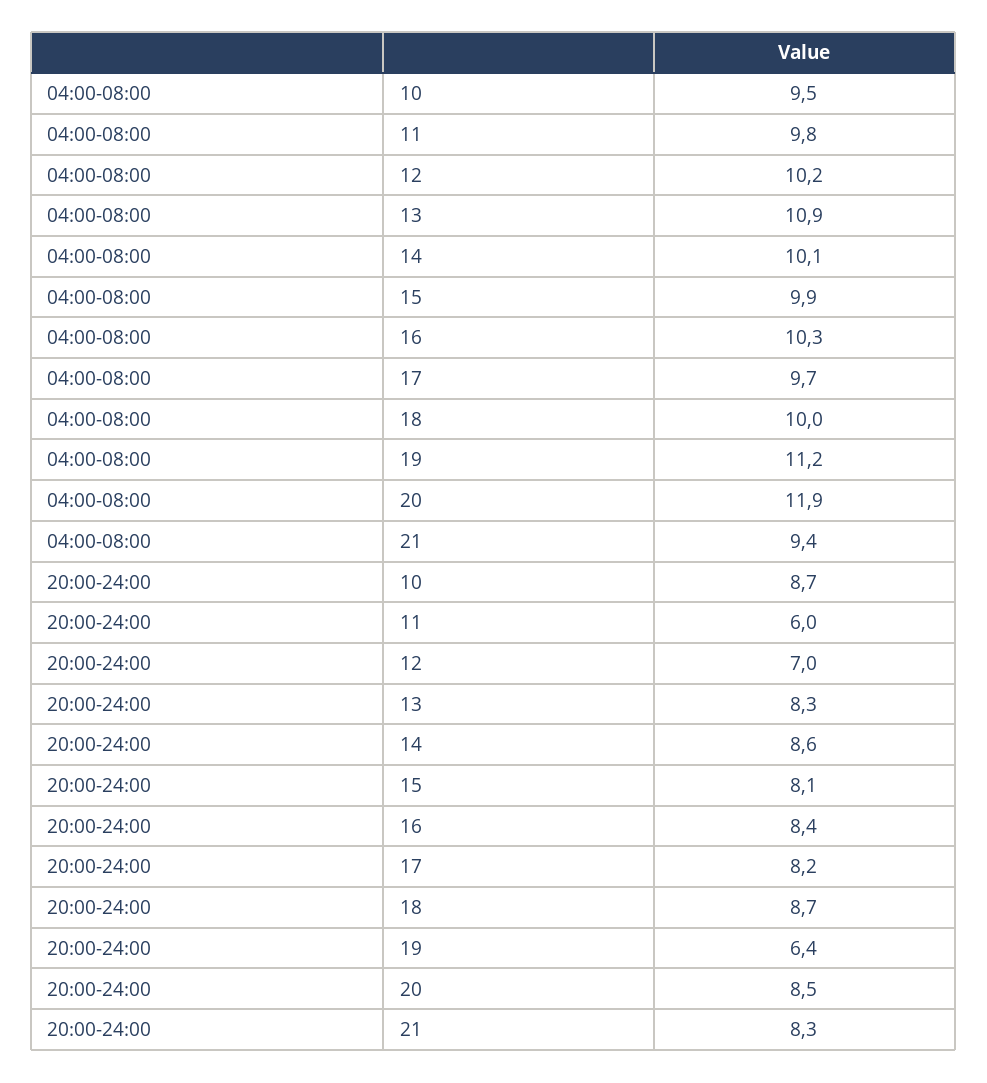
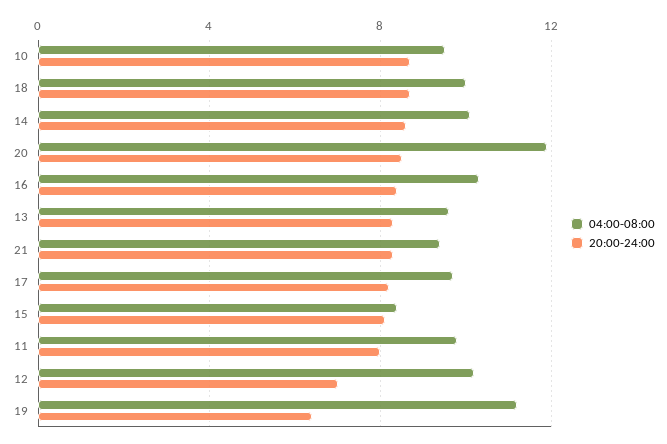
  {
    "04:00-08:00": {
      "10": 9.5,
      "11": 9.8,
      "12": 10.2,
-     "13": 10.9,
+     "13": 9.5,
      "14": 10.1,
-     "15": 9.9,
+     "15": 8.5,
      "16": 10.3,
      "17": 9.7,
      "18": 10,
      "19": 11.2,
      "20": 11.9,
      "21": 9.4
    },
    "20:00-24:00": {
      "10": 8.7,
-     "11": 6,
+     "11": 8,
      "12": 7,
      "13": 8.3,
      "14": 8.6,
      "15": 8.1,
      "16": 8.4,
      "17": 8.2,
      "18": 8.7,
      "19": 6.4,
      "20": 8.5,
      "21": 8.3
    }
  }

